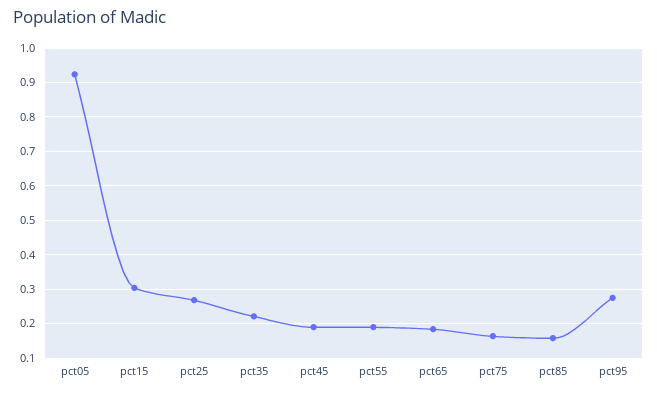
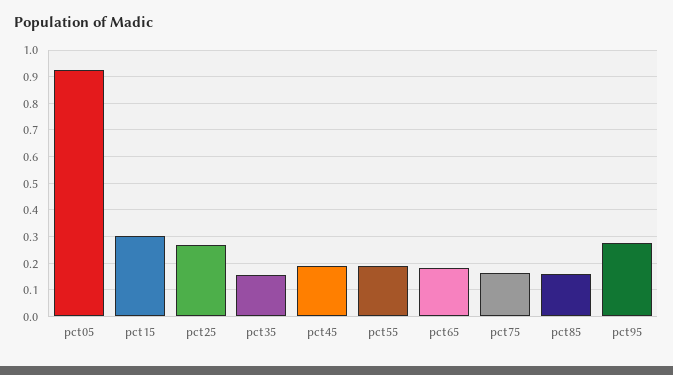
  {
    "pct05": 0.92,
    "pct15": 0.3,
    "pct25": 0.26,
-   "pct35": 0.22,
+   "pct35": 0.15,
    "pct45": 0.18,
    "pct55": 0.18,
    "pct65": 0.18,
    "pct75": 0.16,
    "pct85": 0.16,
    "pct95": 0.28
  }

